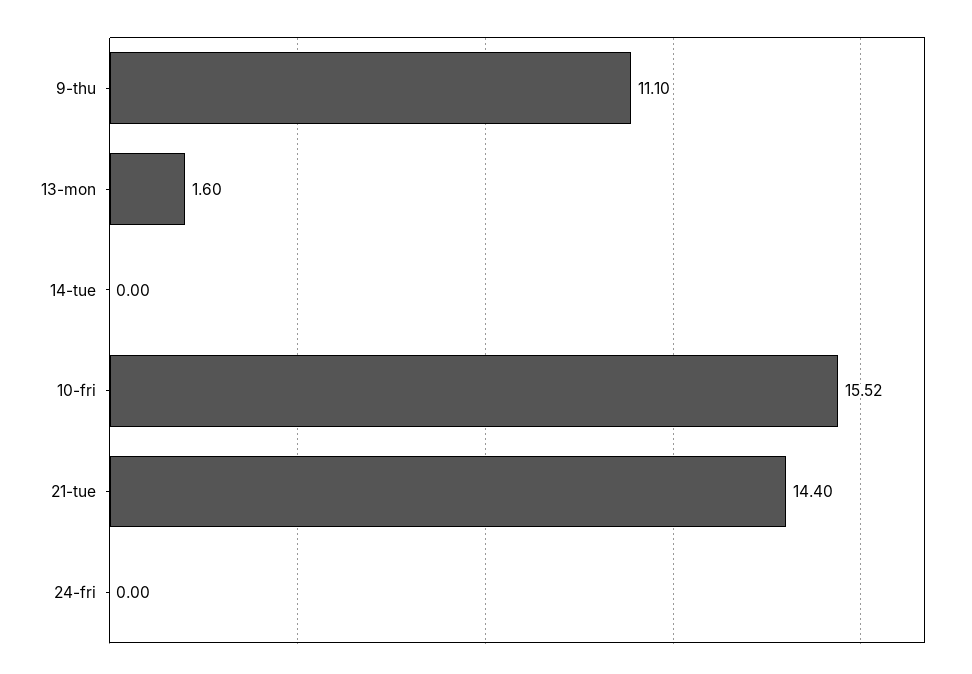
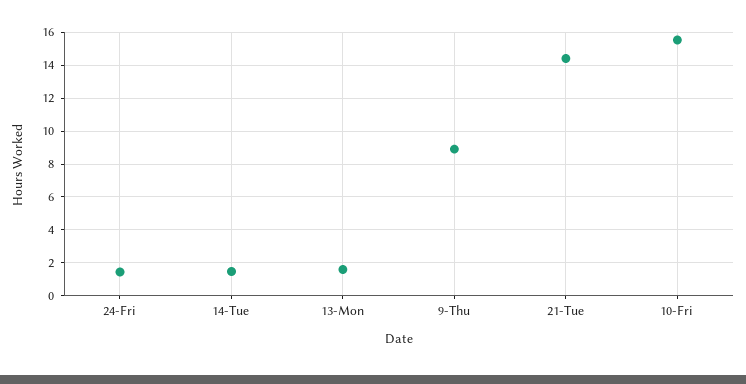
  {
-   "9-thu": 11.1,
+   "9-thu": 9,
    "13-mon": 1.6,
-   "14-tue": 0,
+   "14-tue": 1.5,
    "10-fri": 15.52,
    "21-tue": 14.4,
-   "24-fri": 0
+   "24-fri": 1.5
  }

